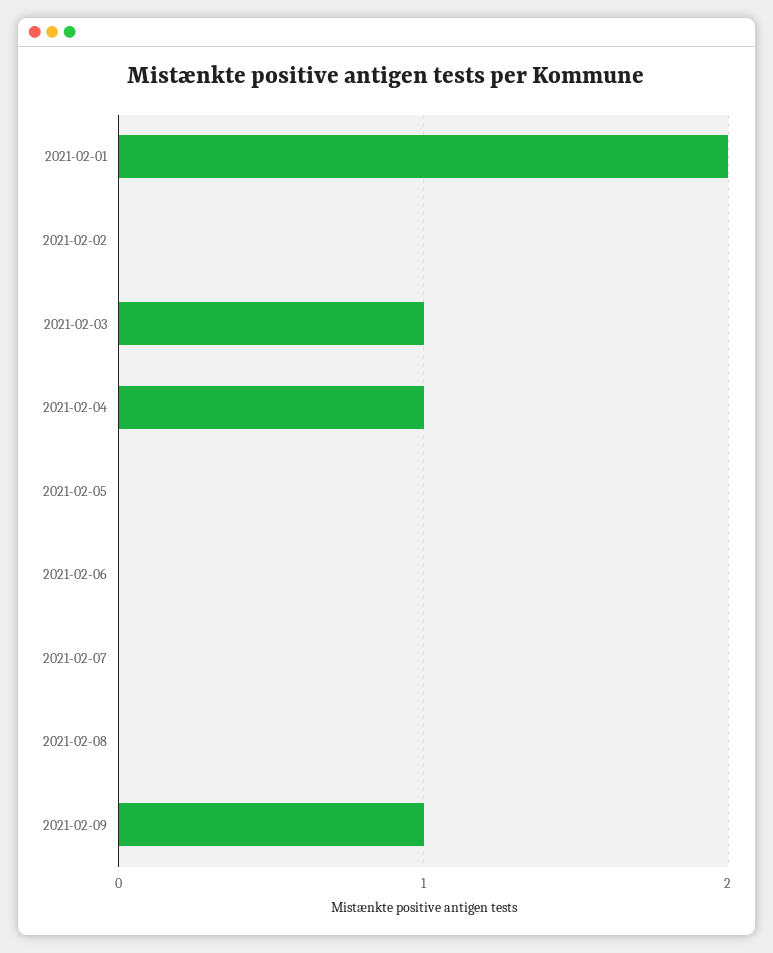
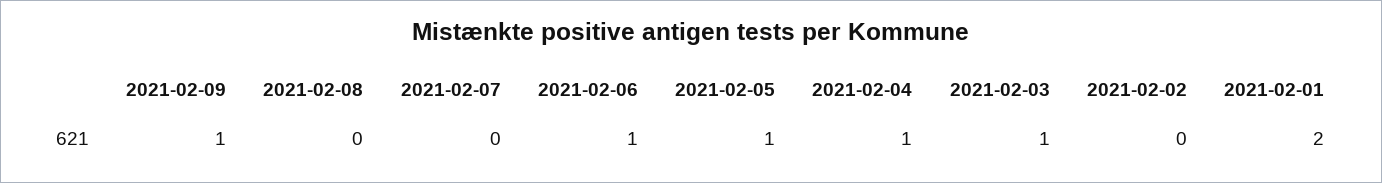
  {
    "2021-02-01": 2,
    "2021-02-02": 0,
    "2021-02-03": 1,
    "2021-02-04": 1,
-   "2021-02-05": 0,
+   "2021-02-05": 1,
-   "2021-02-06": 0,
+   "2021-02-06": 1,
    "2021-02-07": 0,
    "2021-02-08": 0,
    "2021-02-09": 1
  }

